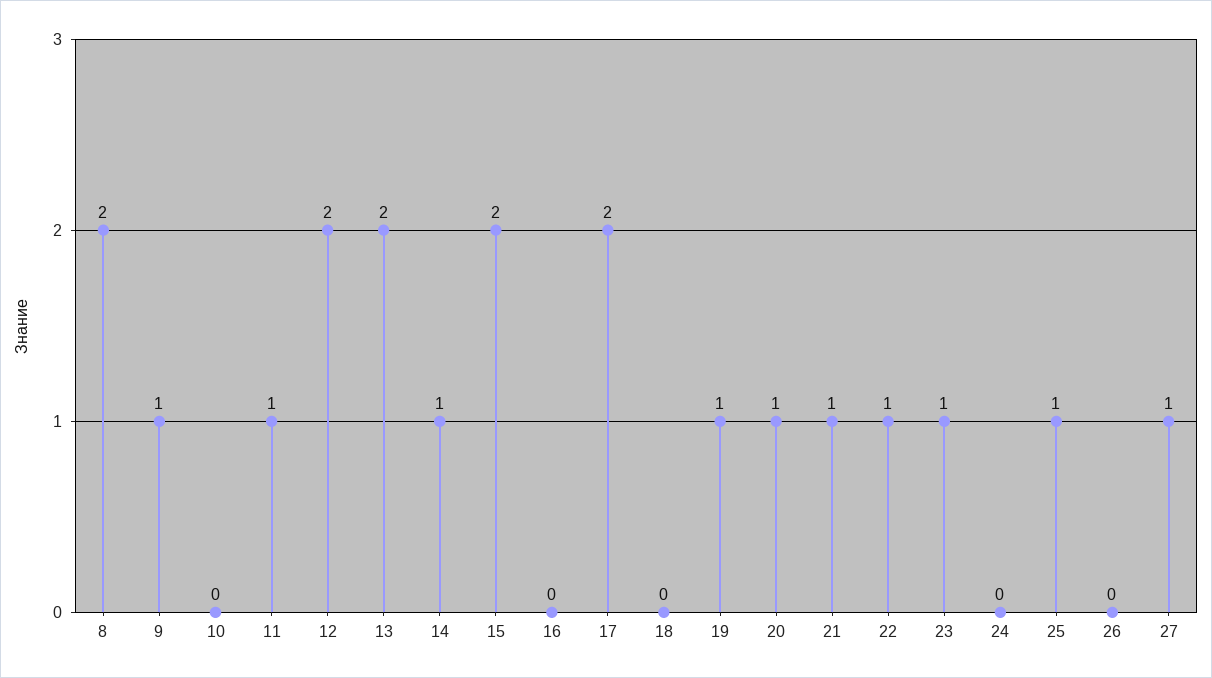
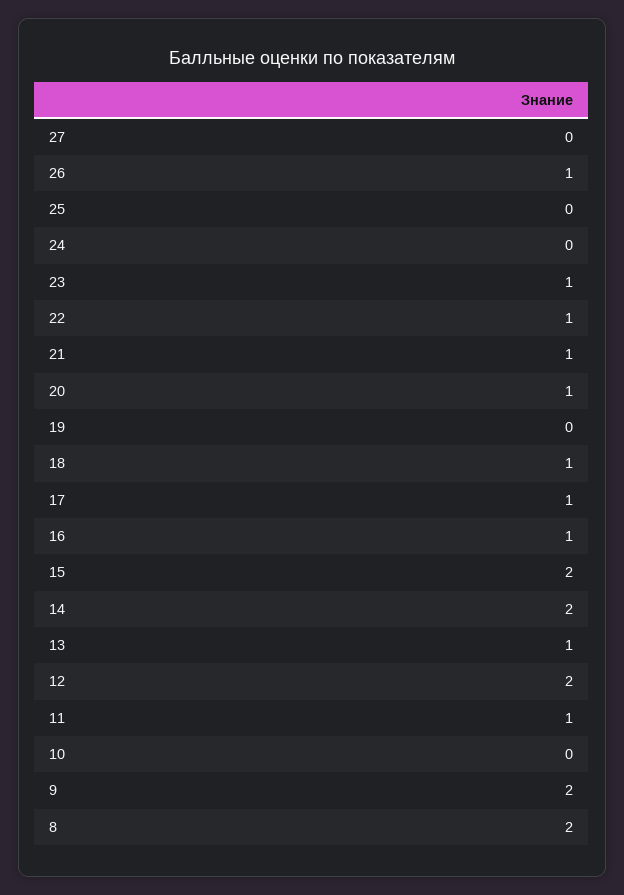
  {
    "8": 2,
-   "9": 1,
+   "9": 2,
    "10": 0,
    "11": 1,
    "12": 2,
-   "13": 2,
+   "13": 1,
-   "14": 1,
+   "14": 2,
    "15": 2,
-   "16": 0,
+   "16": 1,
-   "17": 2,
+   "17": 1,
-   "18": 0,
+   "18": 1,
-   "19": 1,
+   "19": 0,
    "20": 1,
    "21": 1,
    "22": 1,
    "23": 1,
    "24": 0,
-   "25": 1,
+   "25": 0,
-   "26": 0,
+   "26": 1,
-   "27": 1
+   "27": 0
  }

